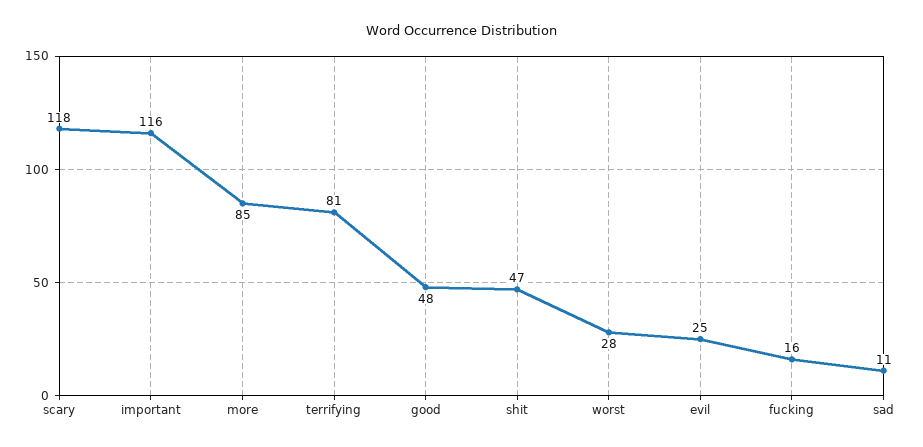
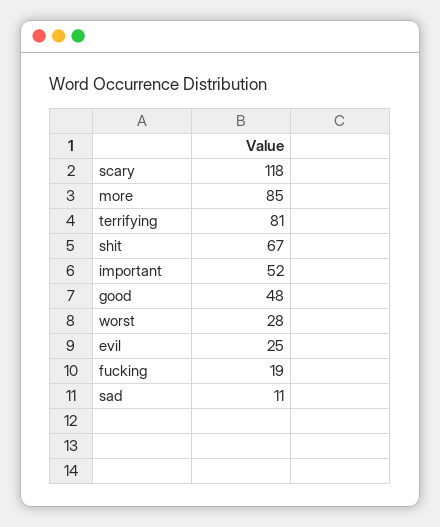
  {
    "scary": 118,
-   "important": 116,
+   "important": 52,
    "more": 85,
    "terrifying": 81,
    "good": 48,
-   "shit": 47,
+   "shit": 67,
    "worst": 28,
    "evil": 25,
-   "fucking": 16,
+   "fucking": 19,
    "sad": 11
  }

